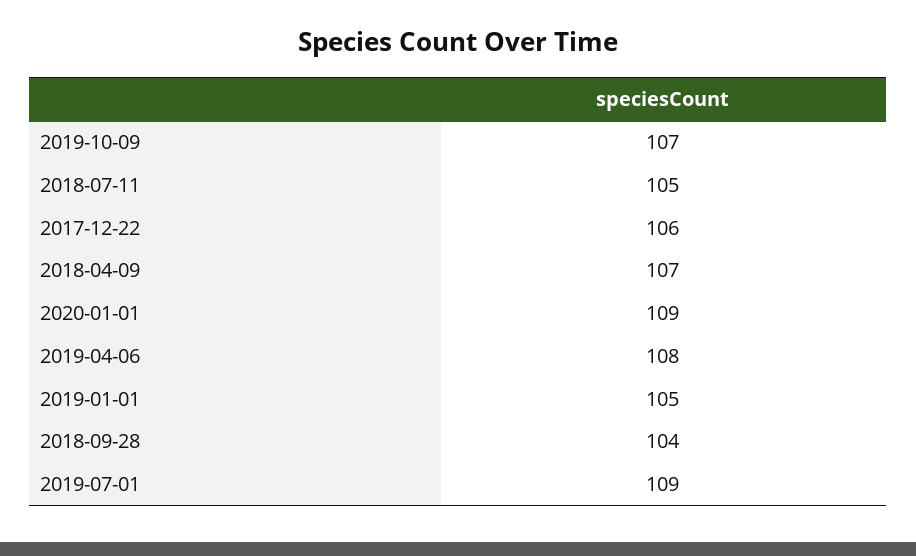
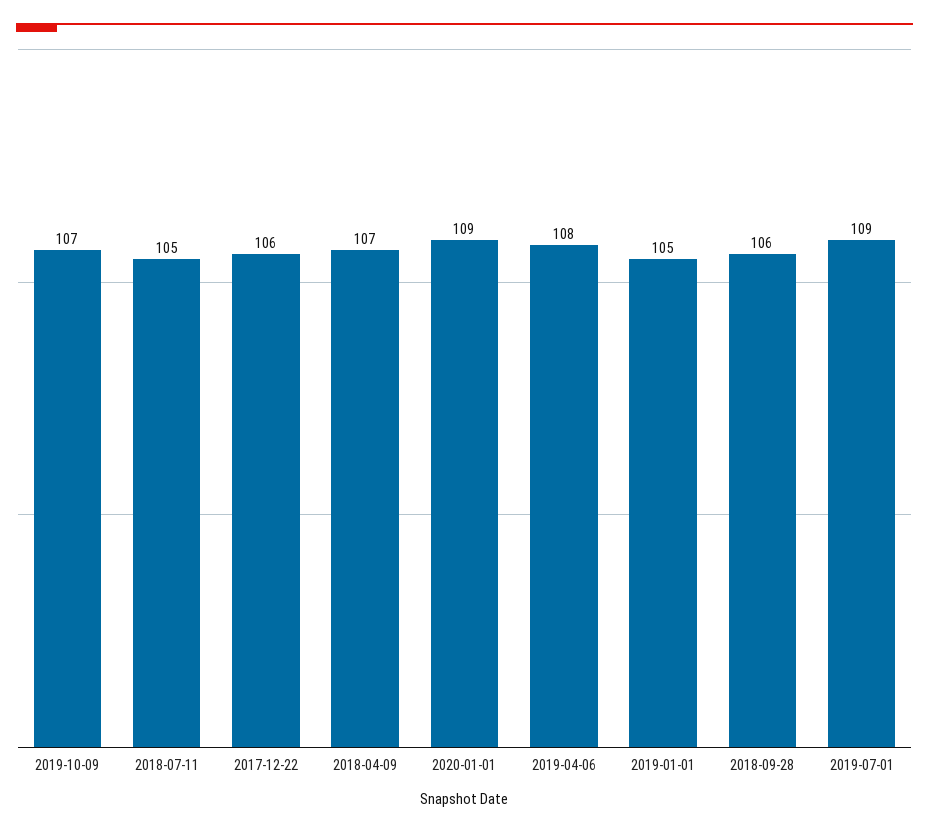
  {
    "2019-10-09": 107,
    "2018-07-11": 105,
    "2017-12-22": 106,
    "2018-04-09": 107,
    "2020-01-01": 109,
    "2019-04-06": 108,
    "2019-01-01": 105,
-   "2018-09-28": 104,
+   "2018-09-28": 106,
    "2019-07-01": 109
  }

